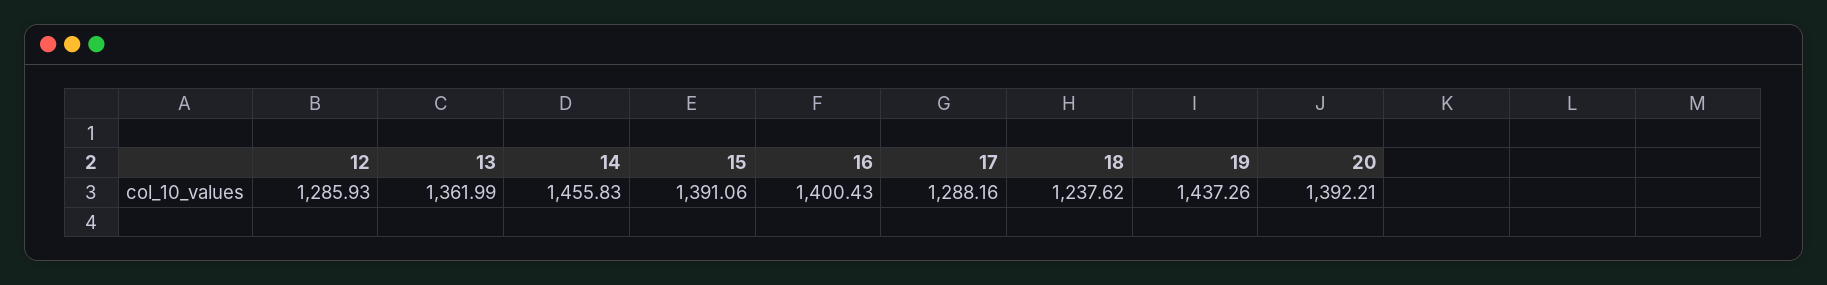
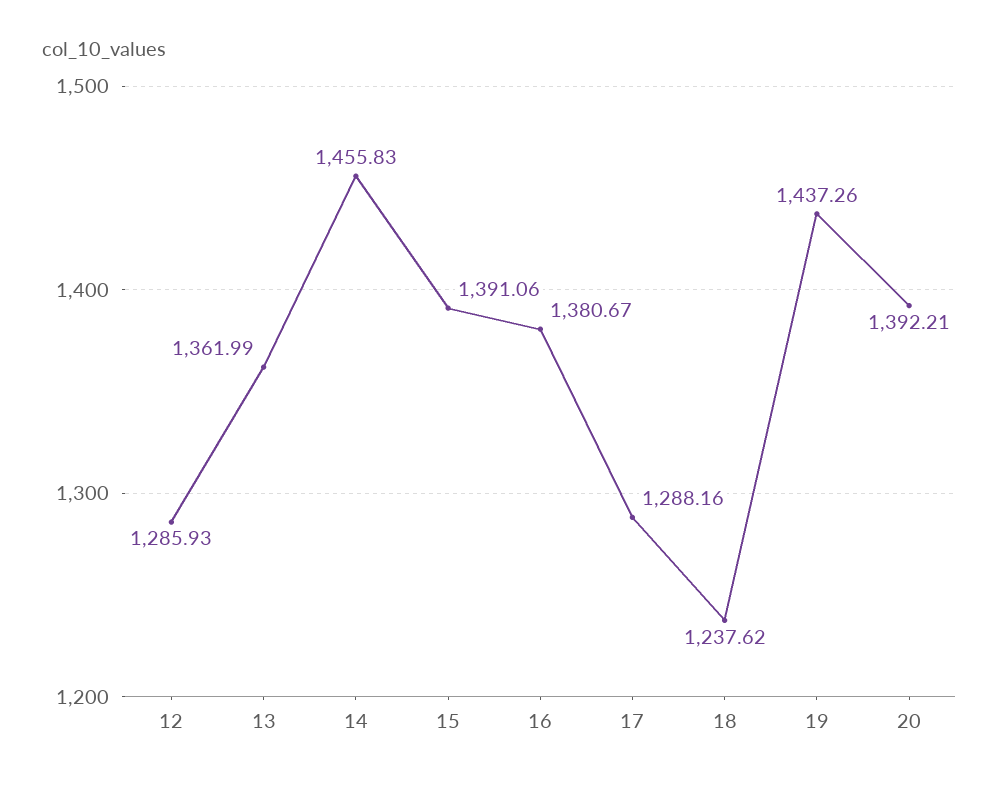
  {
    "12": 1285.93,
    "13": 1361.99,
    "14": 1455.83,
    "15": 1391.06,
-   "16": 1400.43,
+   "16": 1380.67,
    "17": 1288.16,
    "18": 1237.62,
    "19": 1437.26,
    "20": 1392.21
  }

